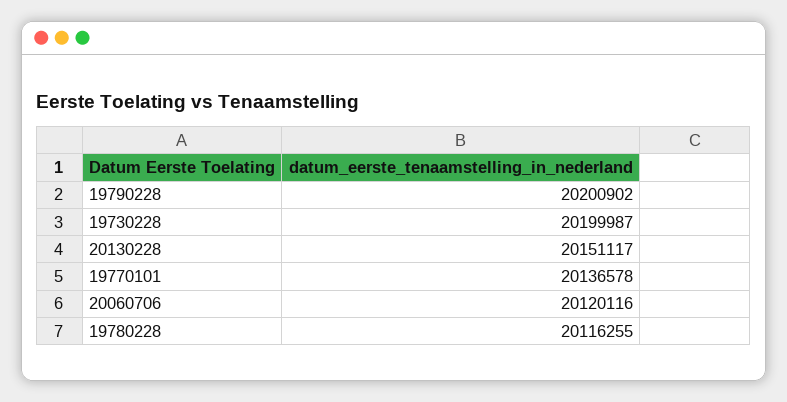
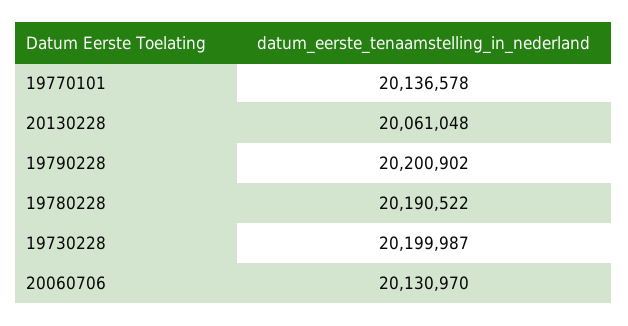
  {
    "19790228": 20200902,
    "19730228": 20199987,
-   "20130228": 20151117,
+   "20130228": 20061048,
    "19770101": 20136578,
-   "20060706": 20120116,
+   "20060706": 20130970,
-   "19780228": 20116255
+   "19780228": 20190522
  }

